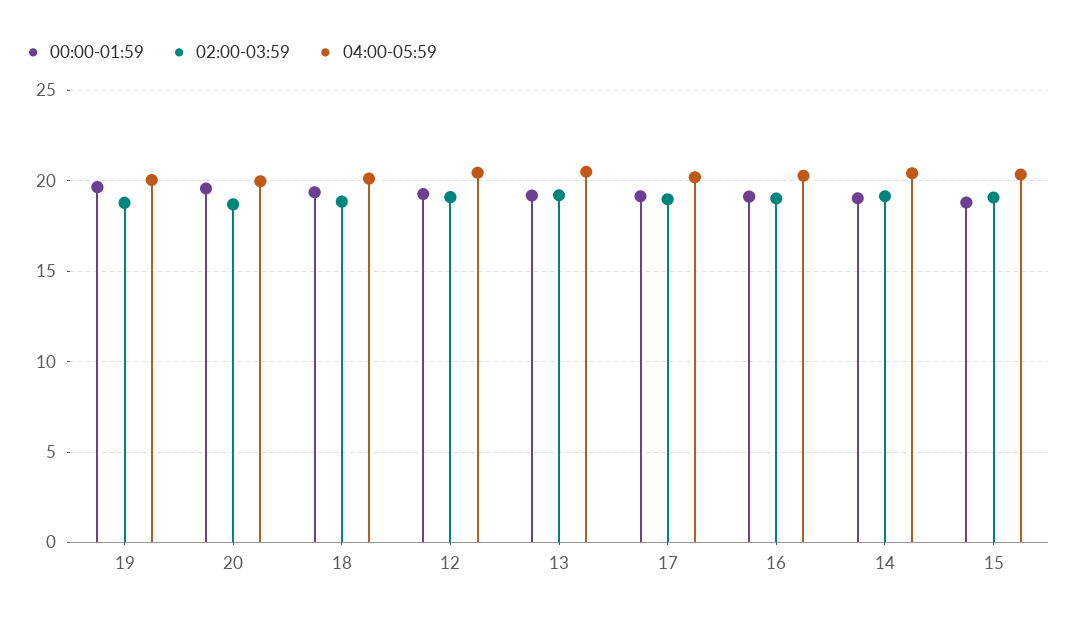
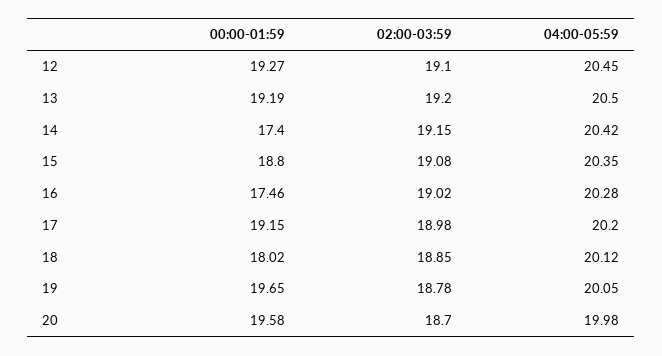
  {
    "00:00-01:59": {
      "19": 19.65,
      "20": 19.58,
-     "18": 19.5,
+     "18": 18.02,
      "12": 19.27,
      "13": 19.19,
      "17": 19.15,
-     "16": 19,
+     "16": 17.46,
-     "14": 19,
+     "14": 17.4,
      "15": 18.8
    },
    "02:00-03:59": {
      "19": 18.78,
      "20": 18.7,
      "18": 18.85,
      "12": 19.1,
      "13": 19.2,
      "17": 18.98,
      "16": 19.02,
      "14": 19.15,
      "15": 19.08
    },
    "04:00-05:59": {
      "19": 20.05,
      "20": 19.98,
      "18": 20.12,
      "12": 20.45,
      "13": 20.5,
      "17": 20.2,
      "16": 20.28,
      "14": 20.42,
      "15": 20.35
    }
  }

